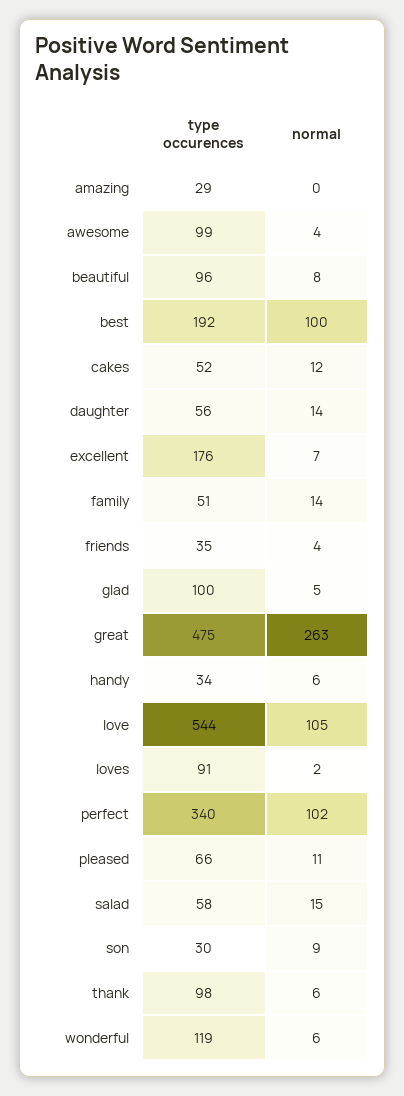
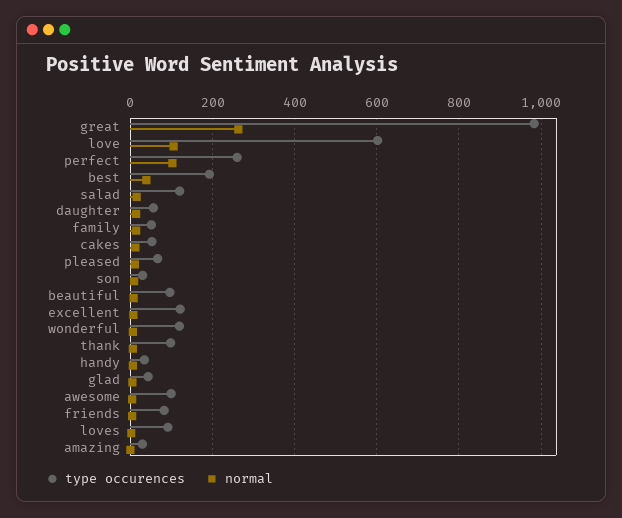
  {
    "type occurences": {
      "amazing": 29,
      "awesome": 99,
      "beautiful": 96,
      "best": 192,
      "cakes": 52,
      "daughter": 56,
-     "excellent": 176,
+     "excellent": 120,
      "family": 51,
-     "friends": 35,
+     "friends": 80,
-     "glad": 100,
+     "glad": 40,
-     "great": 475,
+     "great": 980,
      "handy": 34,
-     "love": 544,
+     "love": 600,
      "loves": 91,
-     "perfect": 340,
+     "perfect": 260,
      "pleased": 66,
-     "salad": 58,
+     "salad": 120,
      "son": 30,
      "thank": 98,
      "wonderful": 119
    },
    "normal": {
      "amazing": 0,
      "awesome": 4,
      "beautiful": 8,
-     "best": 100,
+     "best": 40,
      "cakes": 12,
      "daughter": 14,
      "excellent": 7,
      "family": 14,
      "friends": 4,
      "glad": 5,
      "great": 263,
      "handy": 6,
      "love": 105,
      "loves": 2,
      "perfect": 102,
      "pleased": 11,
      "salad": 15,
      "son": 9,
      "thank": 6,
      "wonderful": 6
    }
  }

